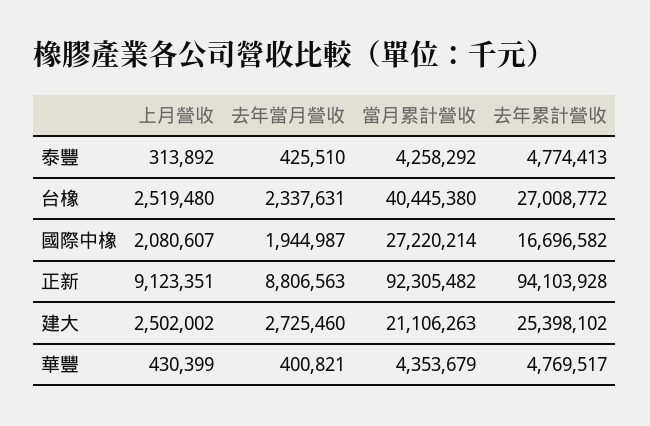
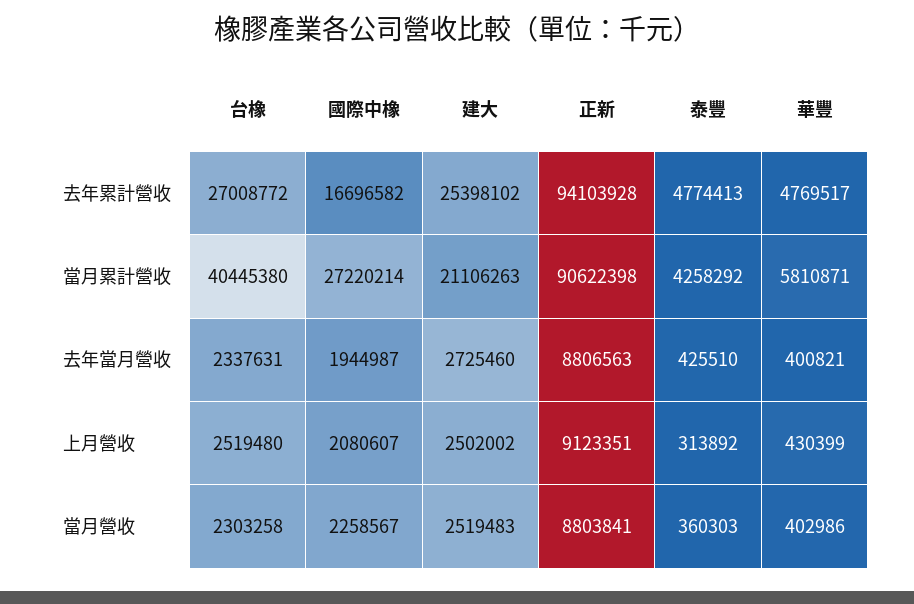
  {
    "上月營收": {
      "泰豐": 313892,
      "台橡": 2519480,
      "國際中橡": 2080607,
      "正新": 9123351,
      "建大": 2502002,
      "華豐": 430399
    },
    "去年當月營收": {
      "泰豐": 425510,
      "台橡": 2337631,
      "國際中橡": 1944987,
      "正新": 8806563,
      "建大": 2725460,
      "華豐": 400821
    },
    "當月累計營收": {
      "泰豐": 4258292,
      "台橡": 40445380,
      "國際中橡": 27220214,
-     "正新": 92305482,
+     "正新": 90622398,
      "建大": 21106263,
-     "華豐": 4353679
+     "華豐": 5810871
    },
    "去年累計營收": {
      "泰豐": 4774413,
      "台橡": 27008772,
      "國際中橡": 16696582,
      "正新": 94103928,
      "建大": 25398102,
      "華豐": 4769517
-   }
+   },
+   "當月營收": {
+     "台橡": 2303258,
+     "國際中橡": 2258567,
+     "建大": 2519483,
+     "正新": 8803841,
+     "泰豐": 360303,
+     "華豐": 402986
+   }
  }

